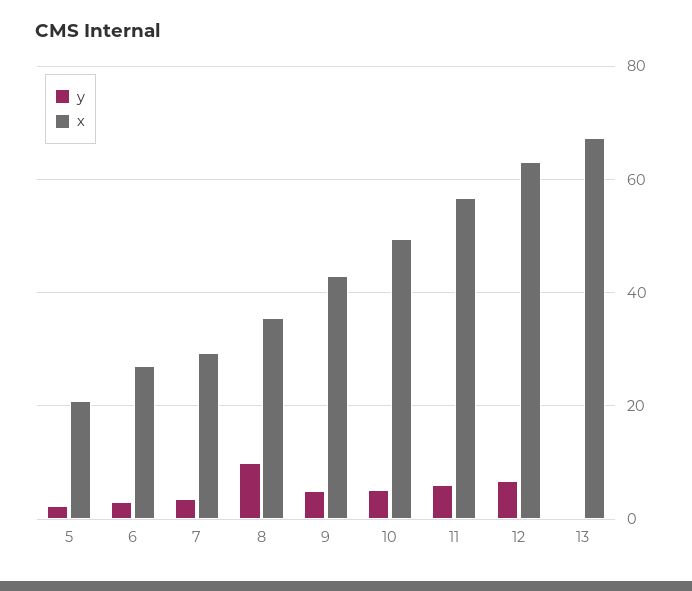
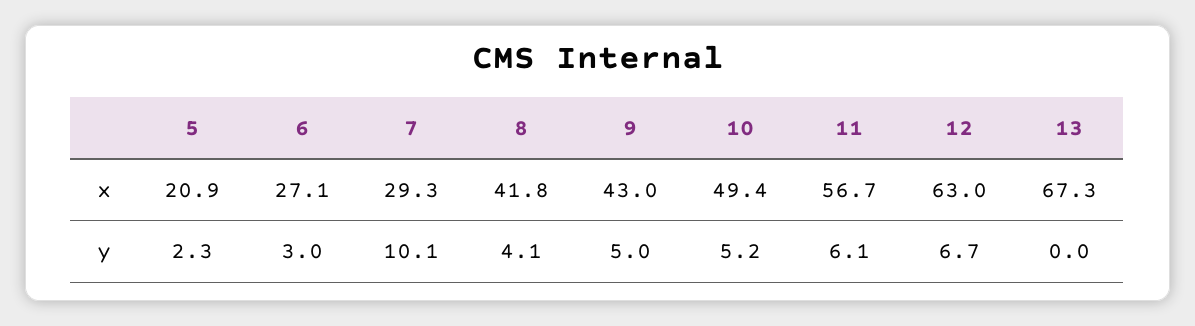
  {
    "y": {
      "5": 2.3,
      "6": 3,
-     "7": 4,
+     "7": 10.1,
-     "8": 10,
+     "8": 4.1,
      "9": 5,
      "10": 5.2,
      "11": 6.1,
      "12": 6.7,
      "13": 0
    },
    "x": {
      "5": 20.9,
      "6": 27.1,
      "7": 29.3,
-     "8": 36,
+     "8": 41.8,
      "9": 43,
      "10": 49.4,
      "11": 56.7,
      "12": 63,
      "13": 67.3
    }
  }

